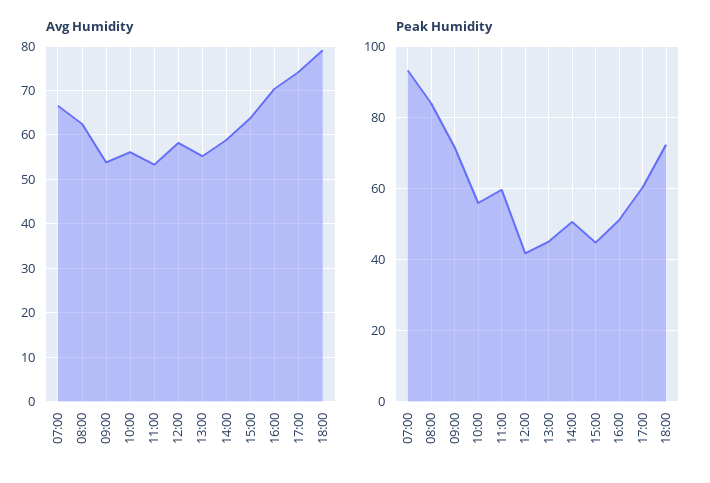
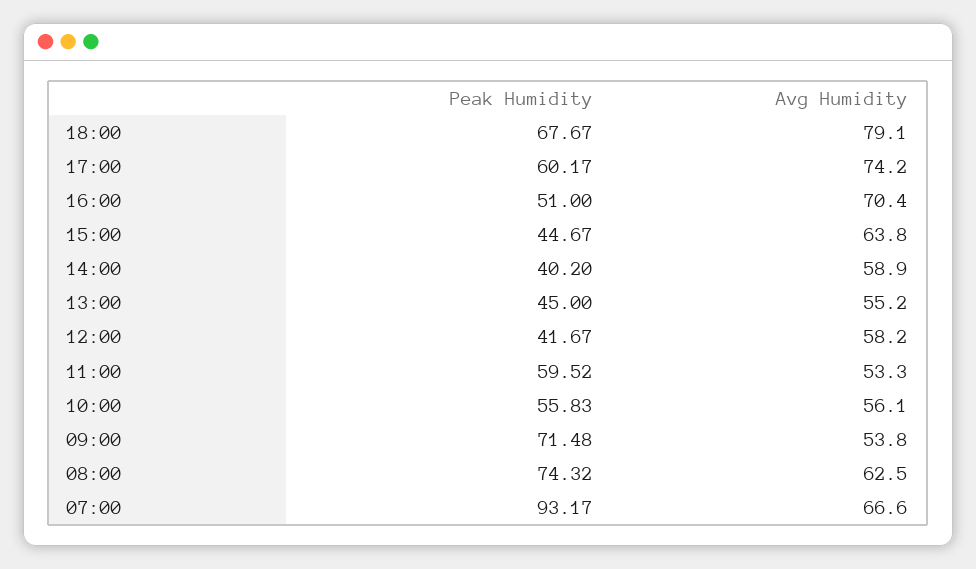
  {
    "Avg Humidity": {
      "07:00": 66.6,
      "08:00": 62.5,
      "09:00": 53.8,
      "10:00": 56.1,
      "11:00": 53.3,
      "12:00": 58.2,
      "13:00": 55.2,
      "14:00": 58.9,
      "15:00": 63.8,
      "16:00": 70.4,
      "17:00": 74.2,
      "18:00": 79.1
    },
    "Peak Humidity": {
      "07:00": 93.17,
-     "08:00": 84,
+     "08:00": 74.32,
      "09:00": 71.48,
      "10:00": 55.83,
      "11:00": 59.52,
      "12:00": 41.67,
      "13:00": 45,
-     "14:00": 50,
+     "14:00": 40.2,
      "15:00": 44.67,
      "16:00": 51,
      "17:00": 60.17,
-     "18:00": 72
+     "18:00": 67.67
    }
  }

